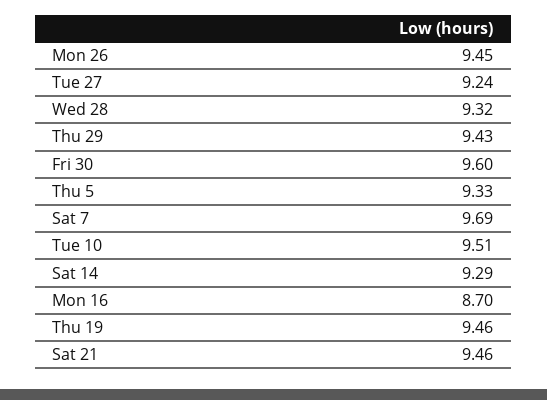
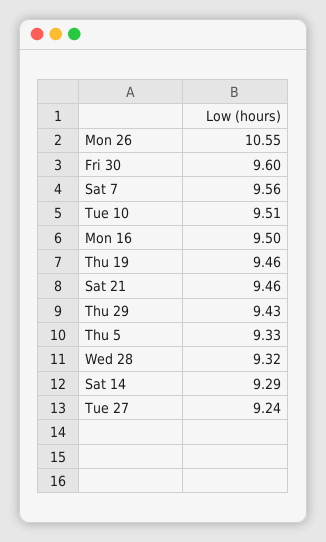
  {
-   "Mon 26": 9.45,
+   "Mon 26": 10.55,
    "Tue 27": 9.24,
    "Wed 28": 9.32,
    "Thu 29": 9.43,
    "Fri 30": 9.6,
    "Thu 5": 9.33,
-   "Sat 7": 9.69,
+   "Sat 7": 9.56,
    "Tue 10": 9.51,
    "Sat 14": 9.29,
-   "Mon 16": 8.7,
+   "Mon 16": 9.5,
    "Thu 19": 9.46,
    "Sat 21": 9.46
  }

